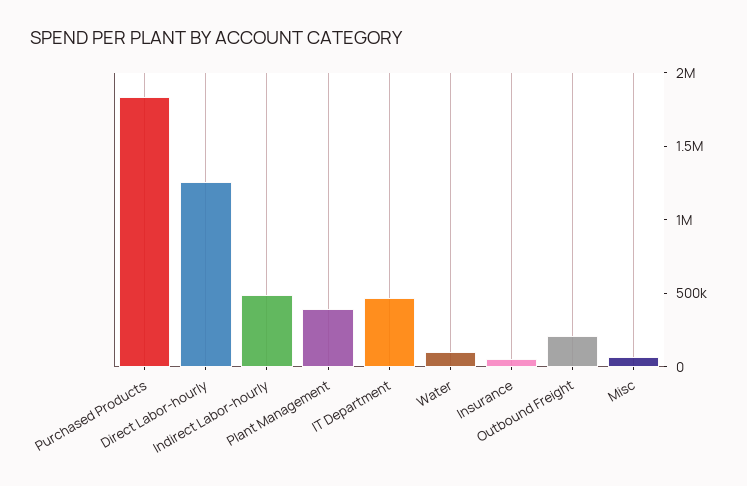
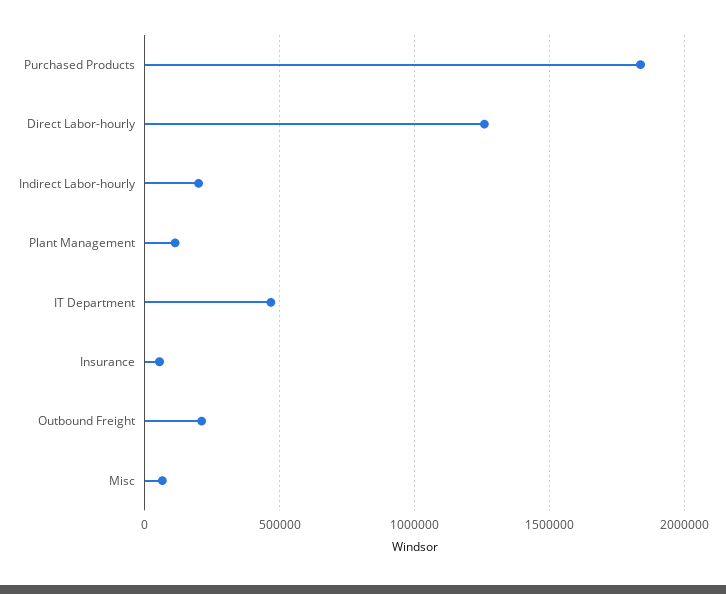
  {
    "Purchased Products": 1850000,
    "Direct Labor-hourly": 1250000,
-   "Indirect Labor-hourly": 500000,
+   "Indirect Labor-hourly": 200000,
-   "Plant Management": 400000,
+   "Plant Management": 100000,
    "IT Department": 450000,
-   "Water": 100000,
    "Insurance": 50000,
    "Outbound Freight": 200000,
    "Misc": 50000
  }

